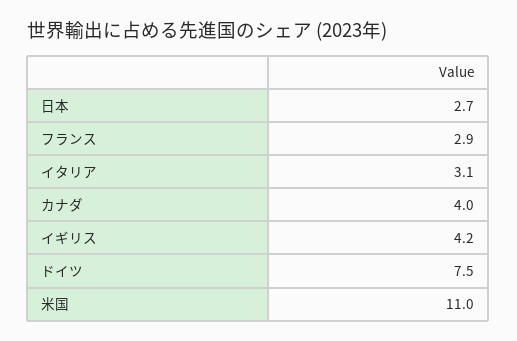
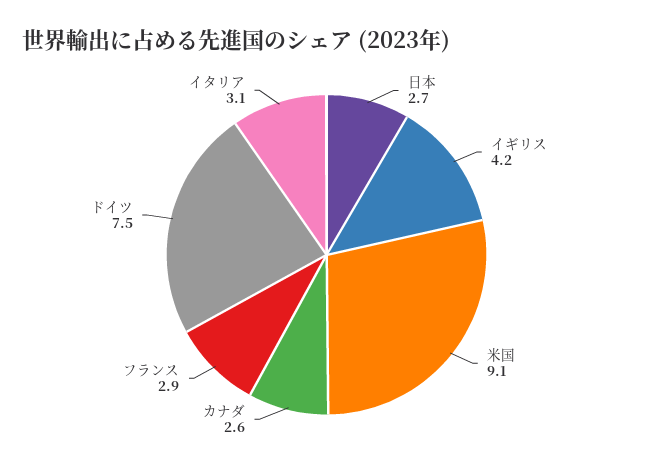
  {
    "日本": 2.7,
    "フランス": 2.9,
    "イタリア": 3.1,
-   "カナダ": 4,
+   "カナダ": 2.6,
    "イギリス": 4.2,
    "ドイツ": 7.5,
-   "米国": 11
+   "米国": 9.1
  }

